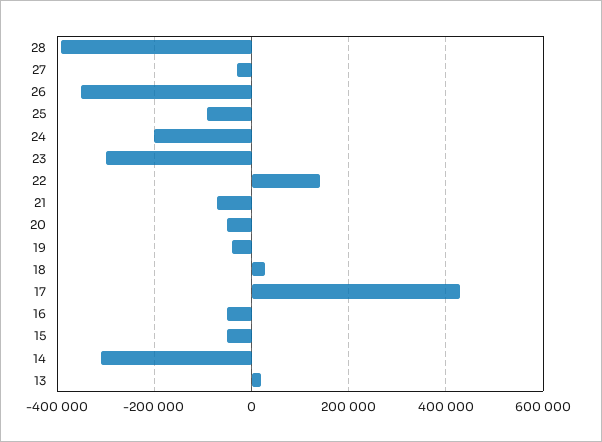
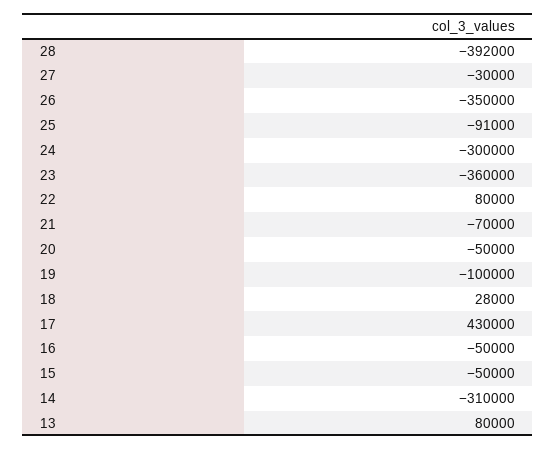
  {
    "28": -392000,
    "27": -30000,
    "26": -350000,
    "25": -91000,
-   "24": -200000,
+   "24": -300000,
-   "23": -300000,
+   "23": -360000,
-   "22": 140000,
+   "22": 80000,
    "21": -70000,
    "20": -50000,
-   "19": -40000,
+   "19": -100000,
    "18": 28000,
    "17": 430000,
    "16": -50000,
    "15": -50000,
    "14": -310000,
-   "13": 20000
+   "13": 80000
  }

